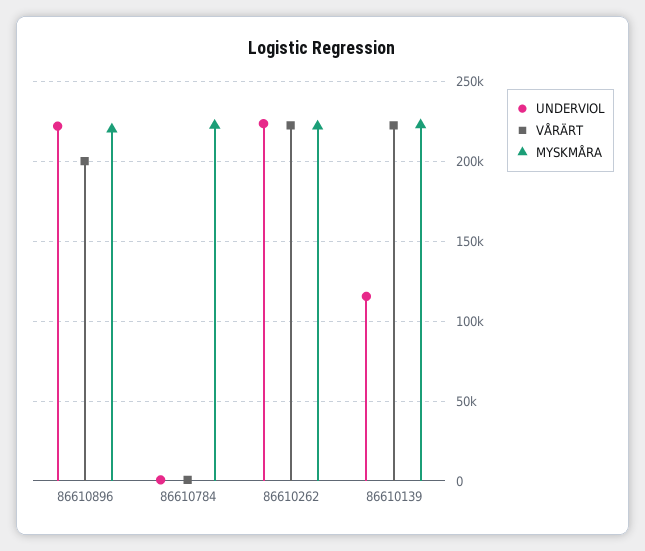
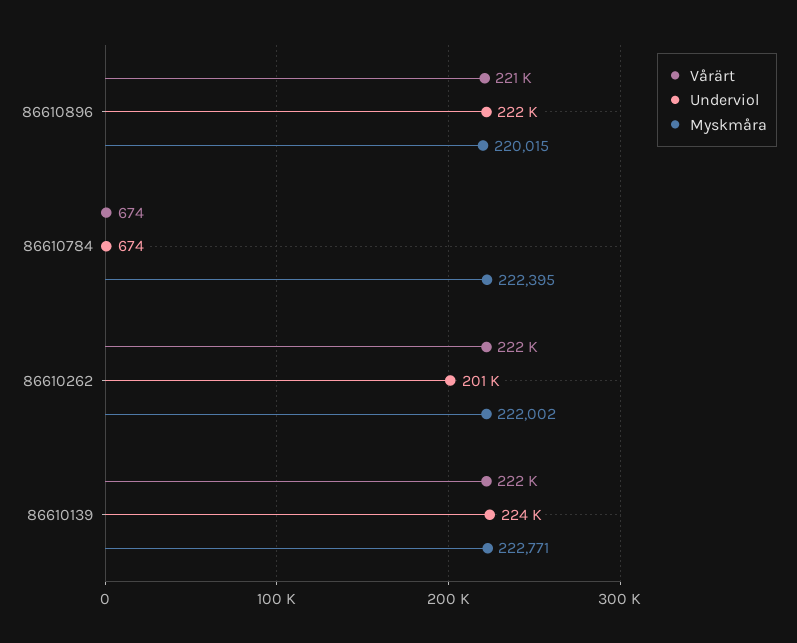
  {
    "UNDERVIOL": {
      "86610896": 222000,
      "86610784": 674,
-     "86610262": 225000,
+     "86610262": 201000,
-     "86610139": 115000
+     "86610139": 224000
    },
    "VÅRÄRT": {
-     "86610896": 200000,
+     "86610896": 221000,
      "86610784": 674,
      "86610262": 222000,
      "86610139": 222000
    },
    "MYSKMÅRA": {
      "86610896": 220015,
      "86610784": 222395,
      "86610262": 222002,
      "86610139": 222771
    }
  }

